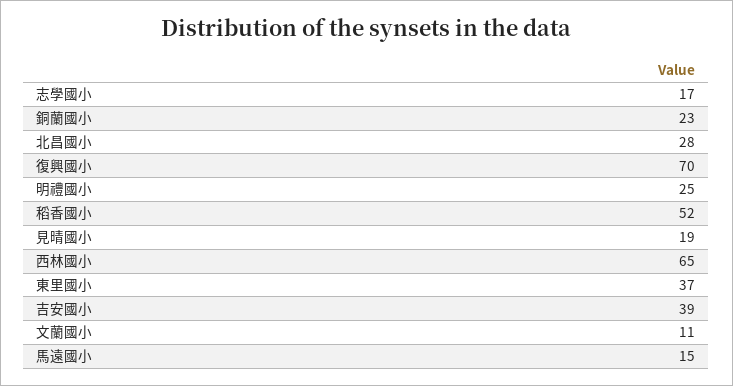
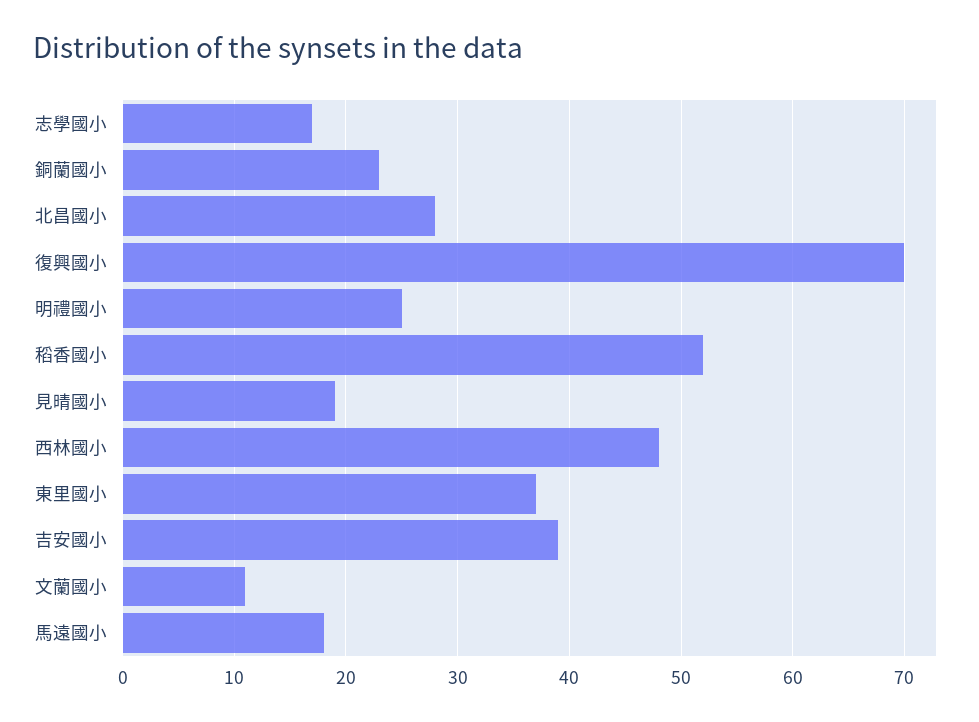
  {
    "志學國小": 17,
    "銅蘭國小": 23,
    "北昌國小": 28,
    "復興國小": 70,
    "明禮國小": 25,
    "稻香國小": 52,
    "見晴國小": 19,
-   "西林國小": 65,
+   "西林國小": 48,
    "東里國小": 37,
    "吉安國小": 39,
    "文蘭國小": 11,
-   "馬遠國小": 15
+   "馬遠國小": 18
  }

